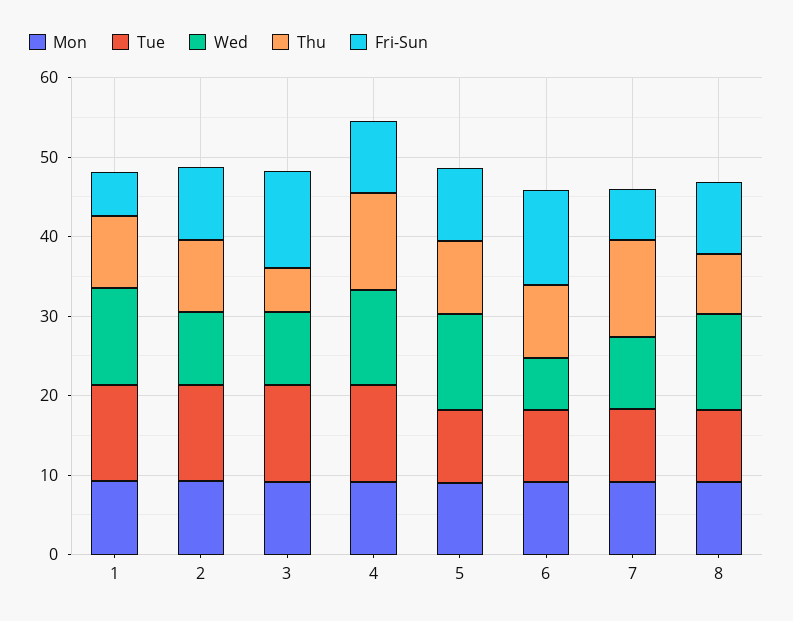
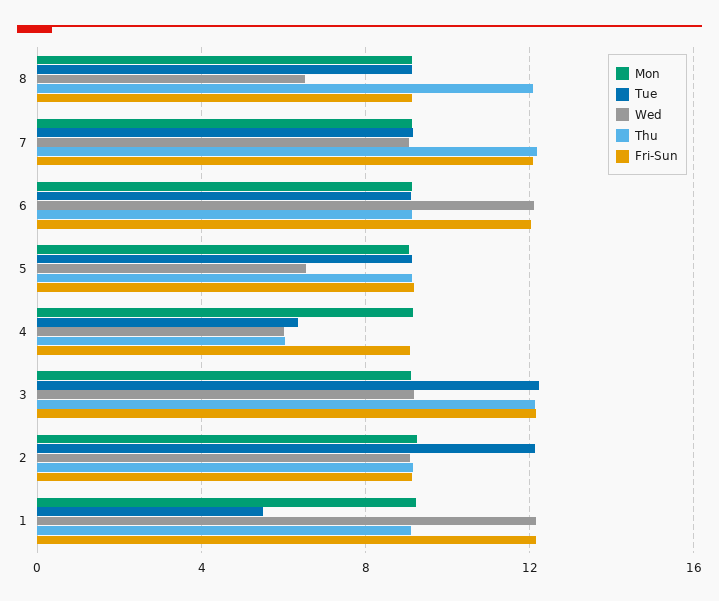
  {
    "Mon": {
      "1": 9,
      "2": 9.5,
      "3": 9,
      "4": 9,
      "5": 9,
      "6": 9,
      "7": 9,
      "8": 9
    },
    "Tue": {
-     "1": 12,
+     "1": 5.5,
      "2": 12,
      "3": 12,
-     "4": 12,
+     "4": 6.5,
      "5": 9,
      "6": 9,
      "7": 9,
      "8": 9
    },
    "Wed": {
      "1": 12,
      "2": 9,
      "3": 9,
-     "4": 12,
+     "4": 6,
-     "5": 12,
+     "5": 6.5,
-     "6": 6,
+     "6": 12,
      "7": 9,
-     "8": 12
+     "8": 6.5
    },
    "Thu": {
      "1": 9,
      "2": 9,
-     "3": 6,
+     "3": 12,
-     "4": 12,
+     "4": 6,
      "5": 9,
      "6": 9,
      "7": 12,
-     "8": 8
+     "8": 12
    },
    "Fri-Sun": {
-     "1": 6,
+     "1": 12,
      "2": 9,
      "3": 12,
      "4": 9,
      "5": 9,
      "6": 12,
-     "7": 6,
+     "7": 12,
      "8": 9
    }
  }

